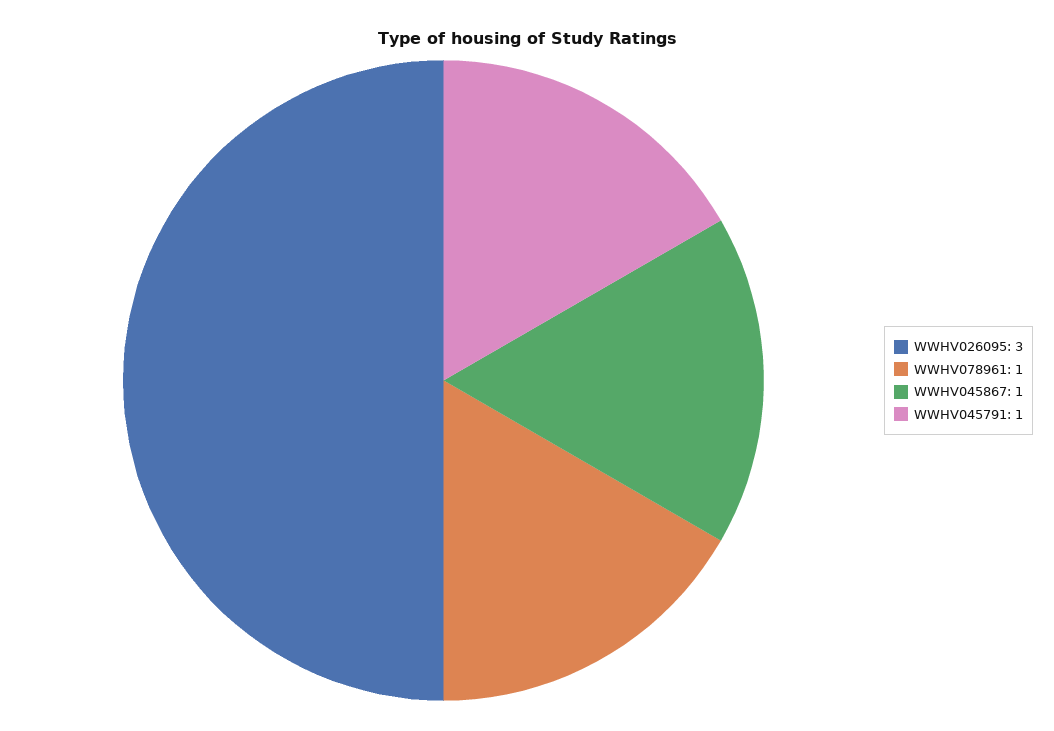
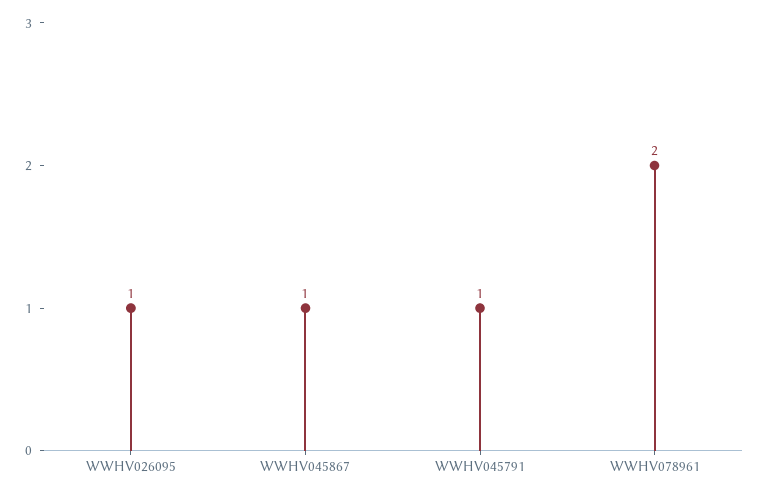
  {
-   "WWHV026095": 3,
+   "WWHV026095": 1,
-   "WWHV078961": 1,
+   "WWHV078961": 2,
    "WWHV045867": 1,
    "WWHV045791": 1
  }

